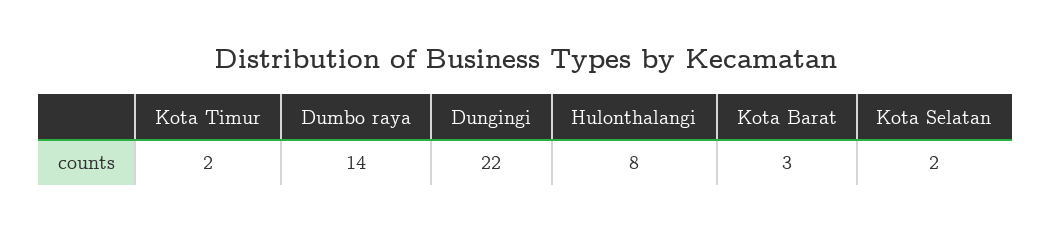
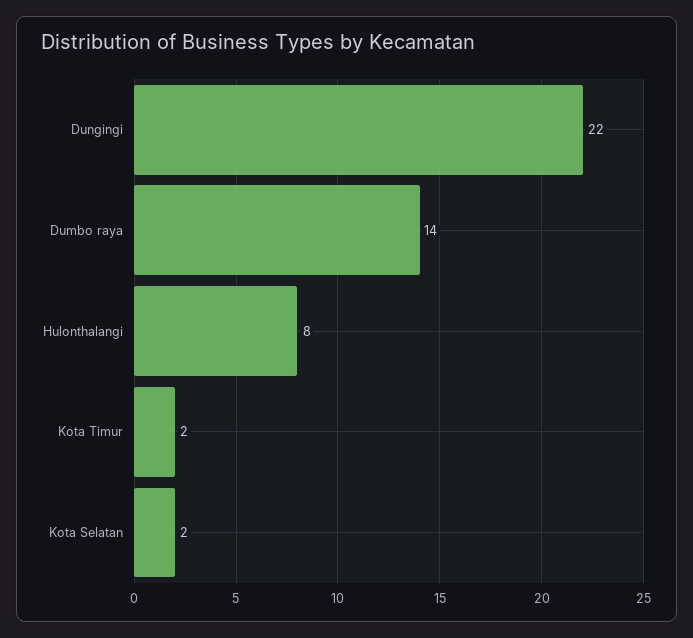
  {
    "Kota Timur": 2,
    "Dumbo raya": 14,
    "Dungingi": 22,
    "Hulonthalangi": 8,
-   "Kota Barat": 3,
    "Kota Selatan": 2
  }

